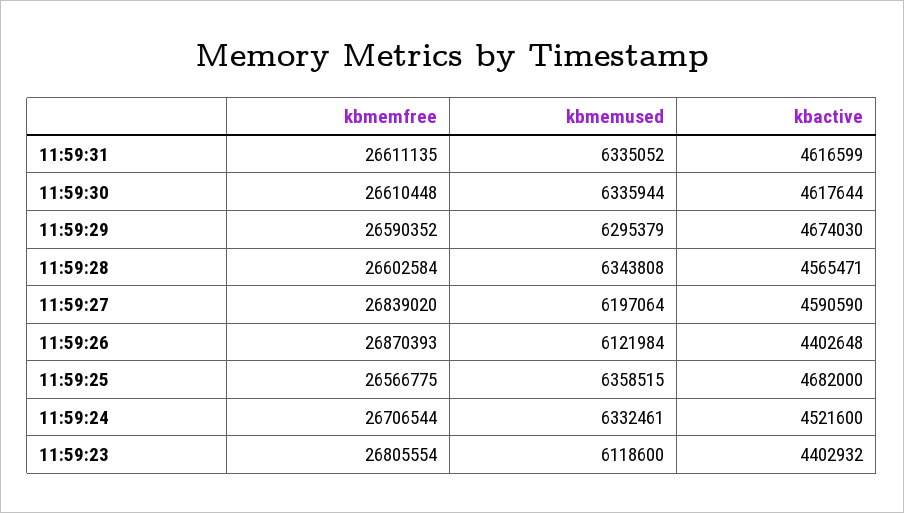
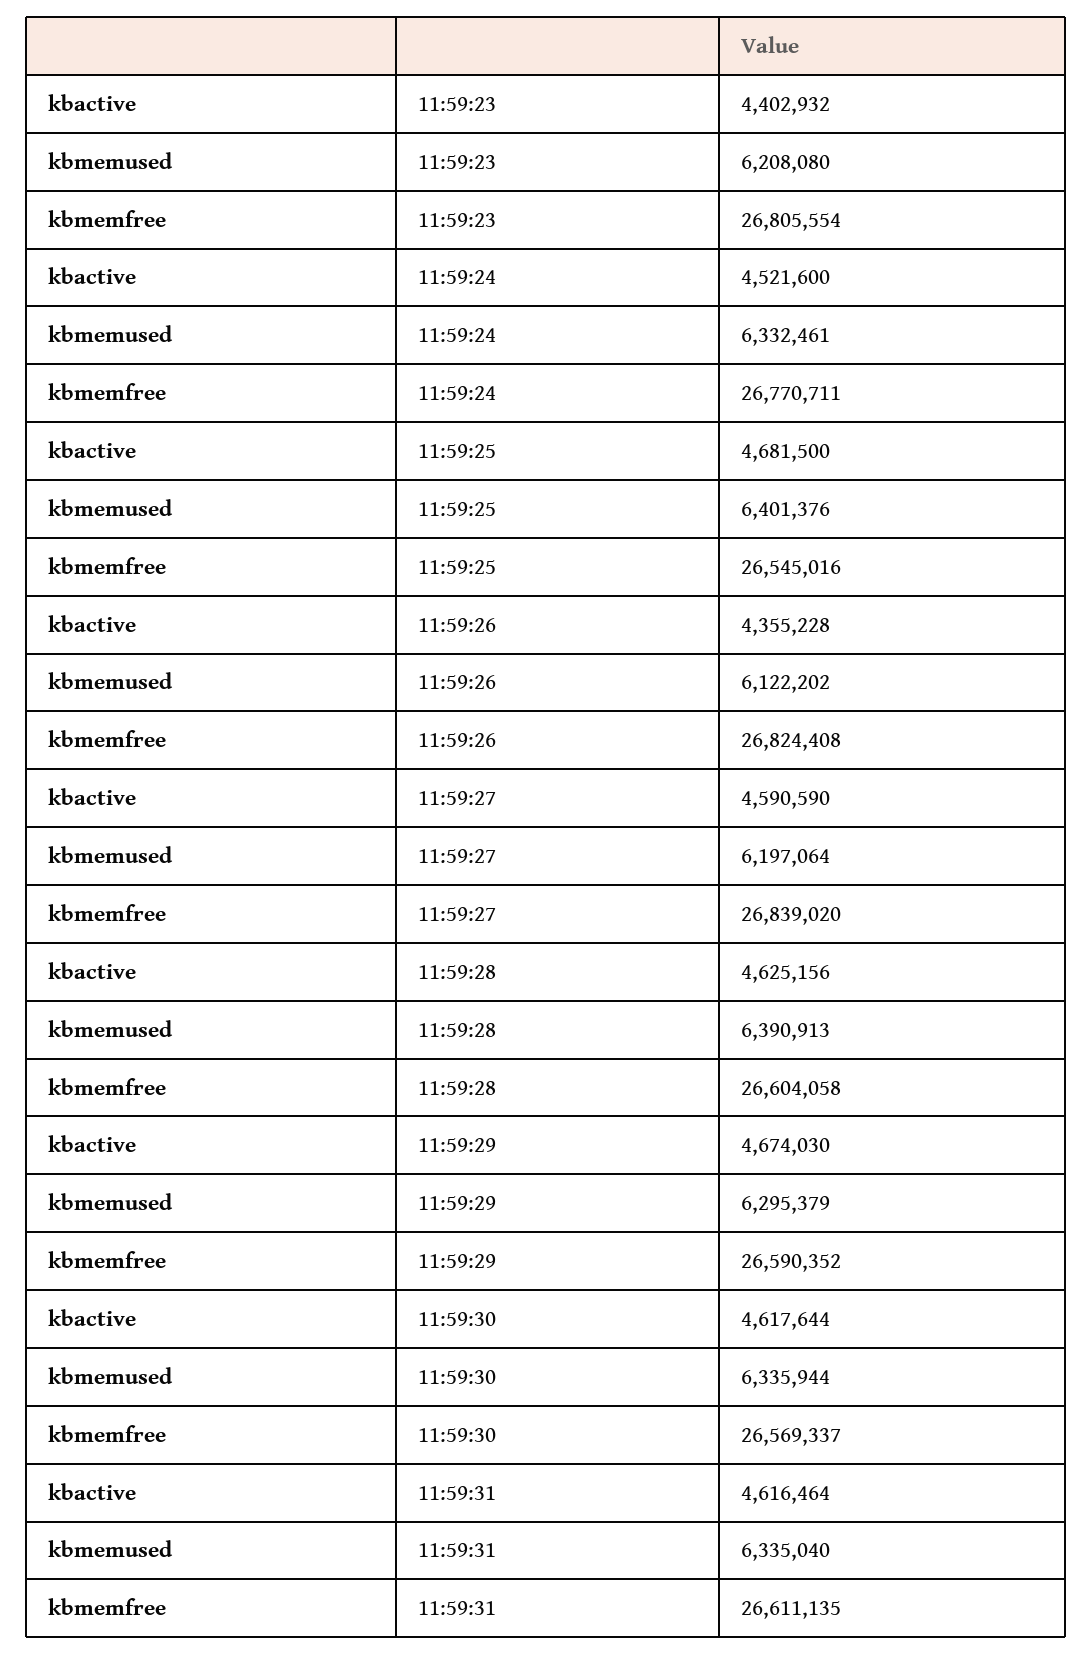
  {
    "kbmemfree": {
      "11:59:31": 26611135,
-     "11:59:30": 26610448,
+     "11:59:30": 26569337,
      "11:59:29": 26590352,
-     "11:59:28": 26602584,
+     "11:59:28": 26604058,
      "11:59:27": 26839020,
-     "11:59:26": 26870393,
+     "11:59:26": 26824408,
-     "11:59:25": 26566775,
+     "11:59:25": 26545016,
-     "11:59:24": 26706544,
+     "11:59:24": 26770711,
      "11:59:23": 26805554
    },
    "kbmemused": {
-     "11:59:31": 6335052,
+     "11:59:31": 6335040,
      "11:59:30": 6335944,
      "11:59:29": 6295379,
-     "11:59:28": 6343808,
+     "11:59:28": 6390913,
      "11:59:27": 6197064,
-     "11:59:26": 6121984,
+     "11:59:26": 6122202,
-     "11:59:25": 6358515,
+     "11:59:25": 6401376,
      "11:59:24": 6332461,
-     "11:59:23": 6118600
+     "11:59:23": 6208080
    },
    "kbactive": {
-     "11:59:31": 4616599,
+     "11:59:31": 4616464,
      "11:59:30": 4617644,
      "11:59:29": 4674030,
-     "11:59:28": 4565471,
+     "11:59:28": 4625156,
      "11:59:27": 4590590,
-     "11:59:26": 4402648,
+     "11:59:26": 4355228,
-     "11:59:25": 4682000,
+     "11:59:25": 4681500,
      "11:59:24": 4521600,
      "11:59:23": 4402932
    }
  }

